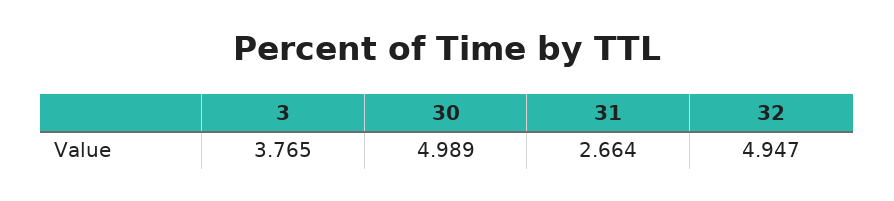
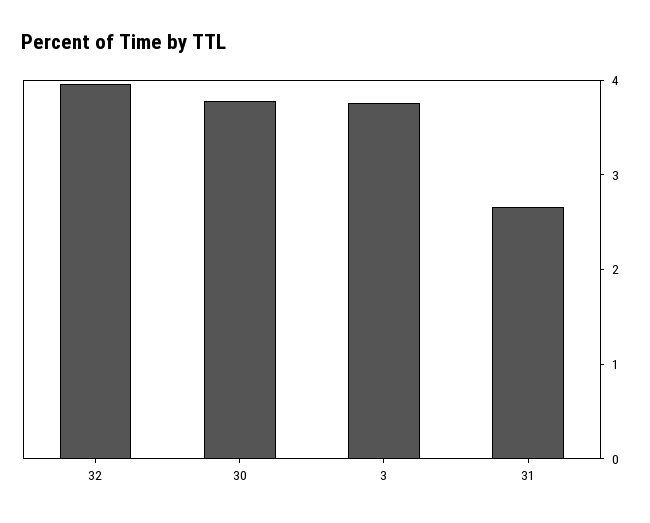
  {
    "3": 3.765,
-   "30": 4.989,
+   "30": 3.8,
    "31": 2.664,
-   "32": 4.947
+   "32": 4
  }

